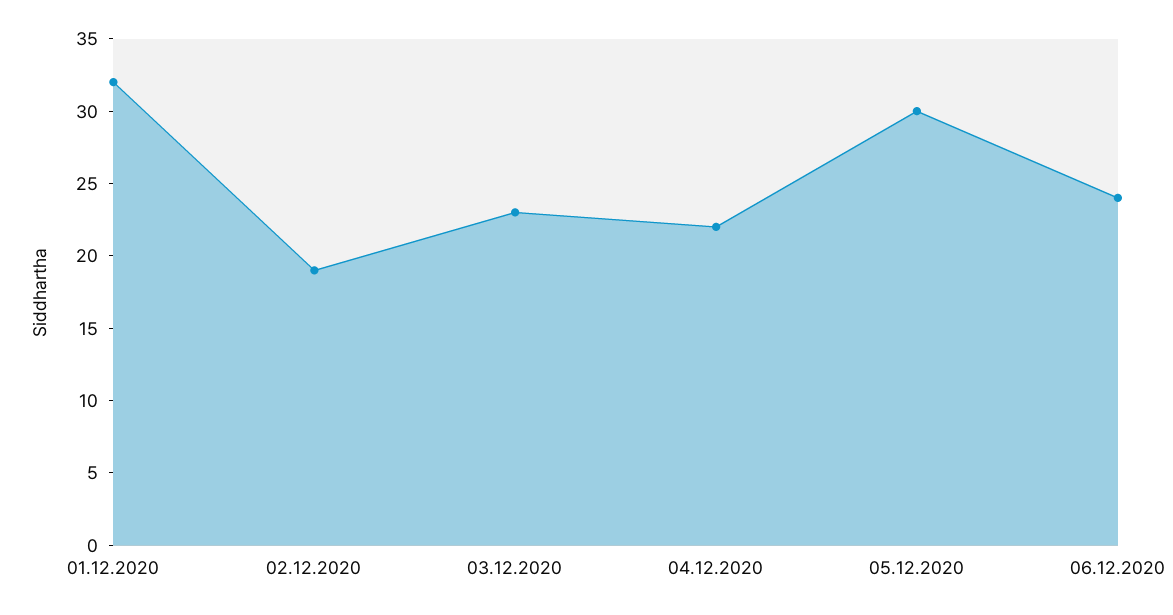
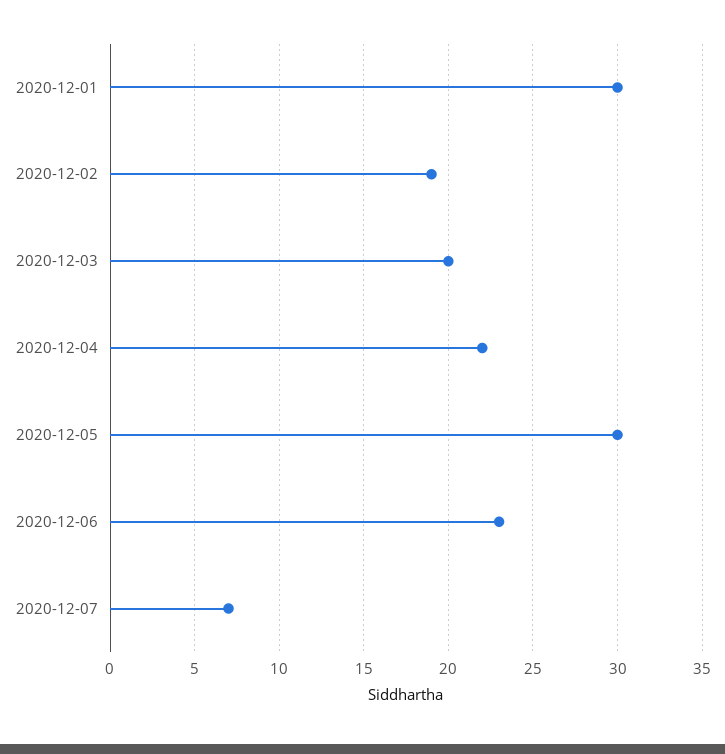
  {
-   "01.12.2020": 32,
+   "01.12.2020": 30,
    "02.12.2020": 19,
-   "03.12.2020": 23,
+   "03.12.2020": 20,
    "04.12.2020": 22,
    "05.12.2020": 30,
-   "06.12.2020": 24
+   "06.12.2020": 23,
+   "2020-12-07": 7
  }

